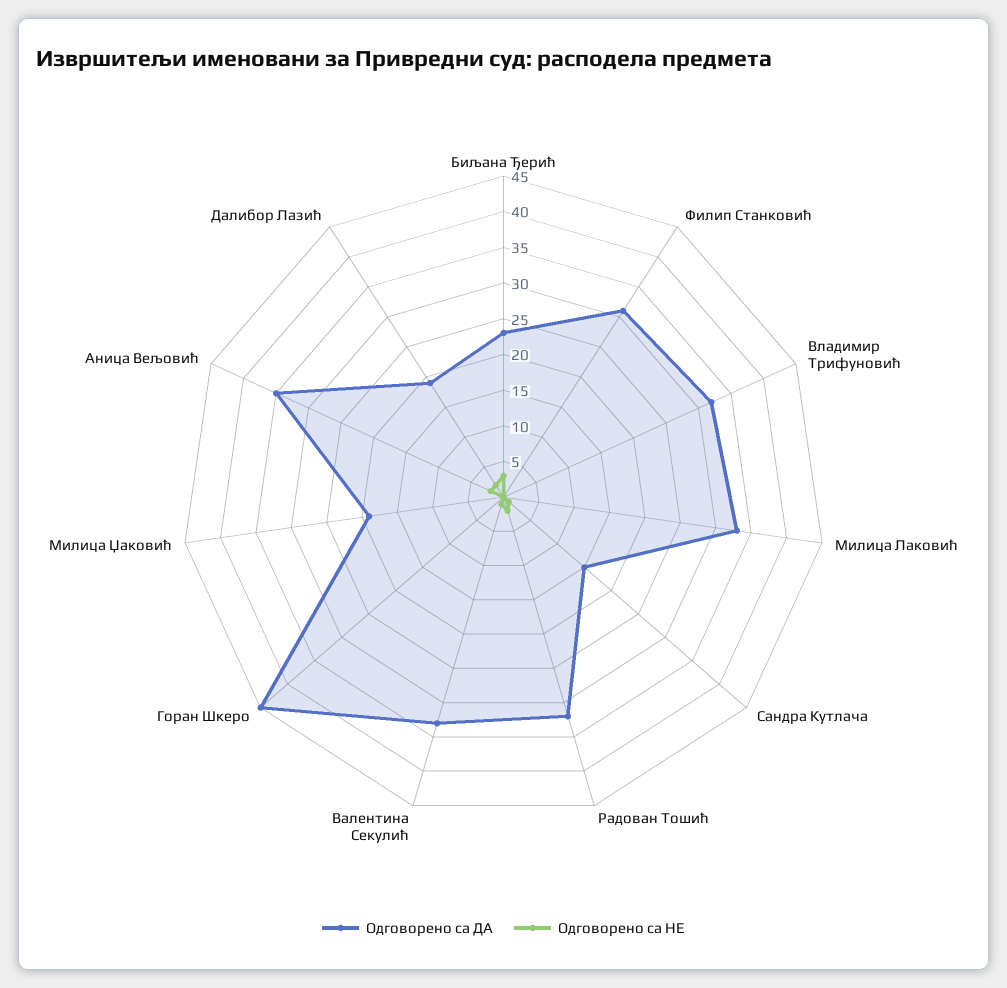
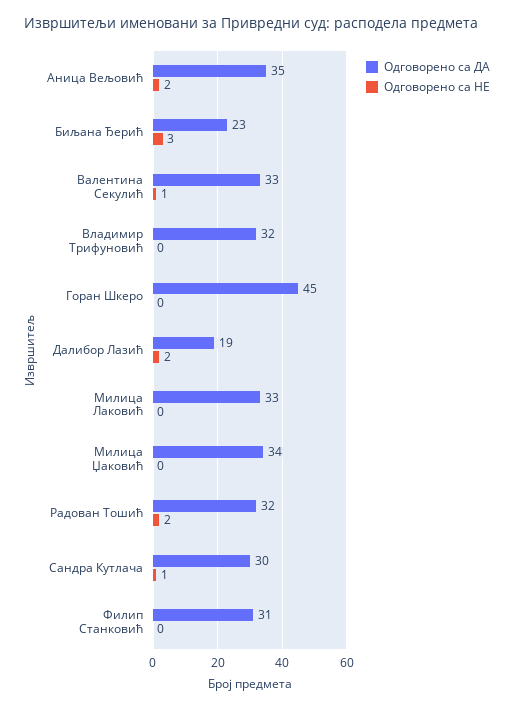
  {
    "Одговорено са ДА": {
      "Биљана Ђерић": 23,
      "Филип Станковић": 31,
      "Владимир Трифуновић": 32,
      "Милица Лаковић": 33,
-     "Сандра Кутлача": 15,
+     "Сандра Кутлача": 30,
      "Радован Тошић": 32,
      "Валентина Секулић": 33,
      "Горан Шкеро": 45,
-     "Милица Џаковић": 20,
+     "Милица Џаковић": 34,
      "Аница Вељовић": 35,
      "Далибор Лазић": 19
    },
    "Одговорено са НЕ": {
      "Биљана Ђерић": 3,
      "Филип Станковић": 0,
      "Владимир Трифуновић": 0,
      "Милица Лаковић": 0,
      "Сандра Кутлача": 1,
      "Радован Тошић": 2,
      "Валентина Секулић": 1,
      "Горан Шкеро": 0,
      "Милица Џаковић": 0,
      "Аница Вељовић": 2,
      "Далибор Лазић": 2
    }
  }

